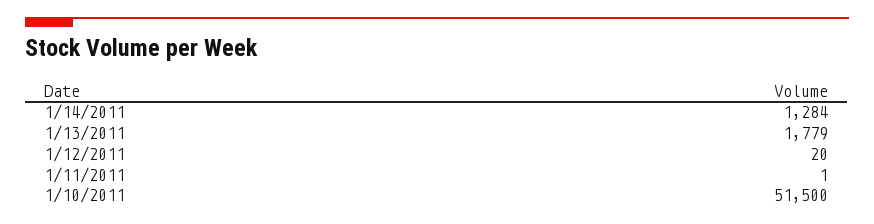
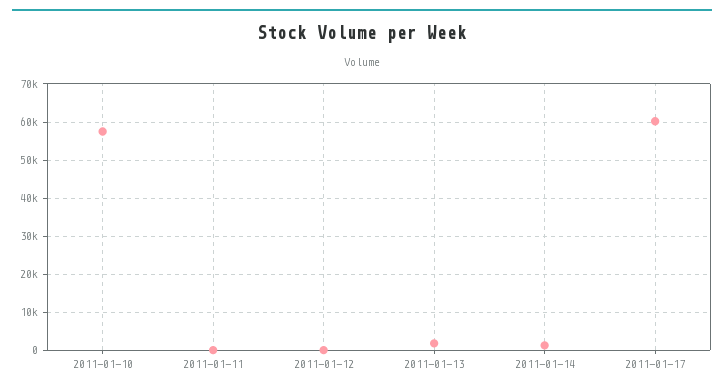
  {
    "1/14/2011": 1284,
    "1/13/2011": 1779,
    "1/12/2011": 20,
    "1/11/2011": 1,
-   "1/10/2011": 51500
+   "1/10/2011": 58000,
+   "2011-01-17": 60000
  }

